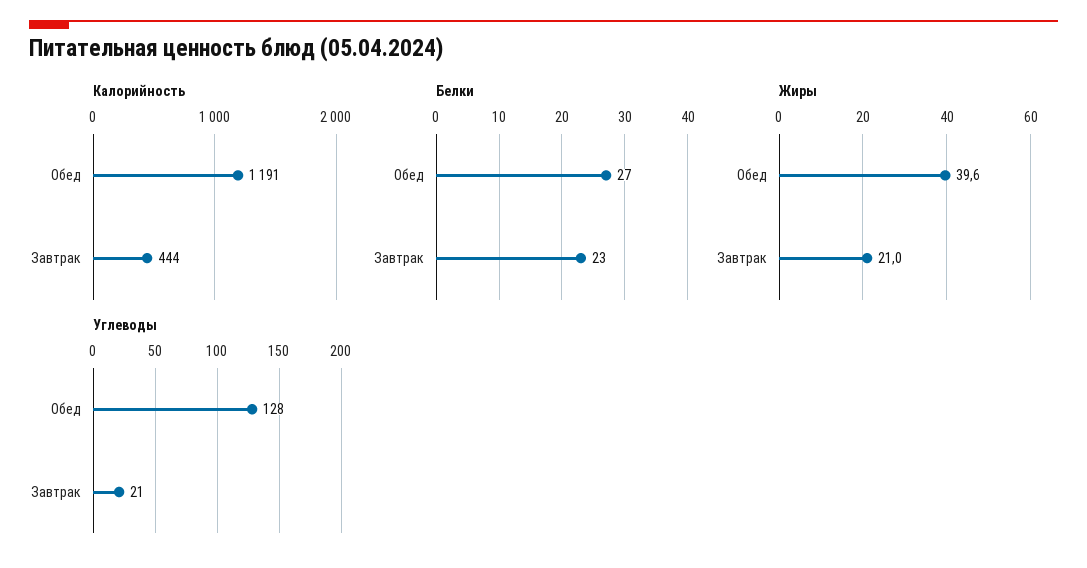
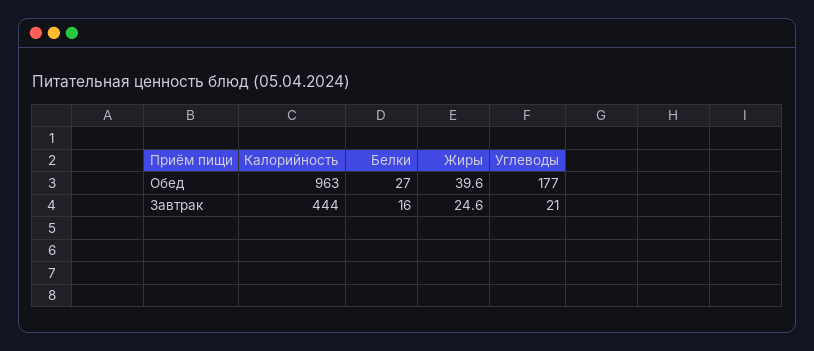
  {
    "Калорийность": {
-     "Обед": 1191,
+     "Обед": 963,
      "Завтрак": 444
    },
    "Белки": {
      "Обед": 27,
-     "Завтрак": 23
+     "Завтрак": 16
    },
    "Жиры": {
      "Обед": 39.6,
-     "Завтрак": 21
+     "Завтрак": 24.6
    },
    "Углеводы": {
-     "Обед": 128,
+     "Обед": 177,
      "Завтрак": 21
    }
  }

